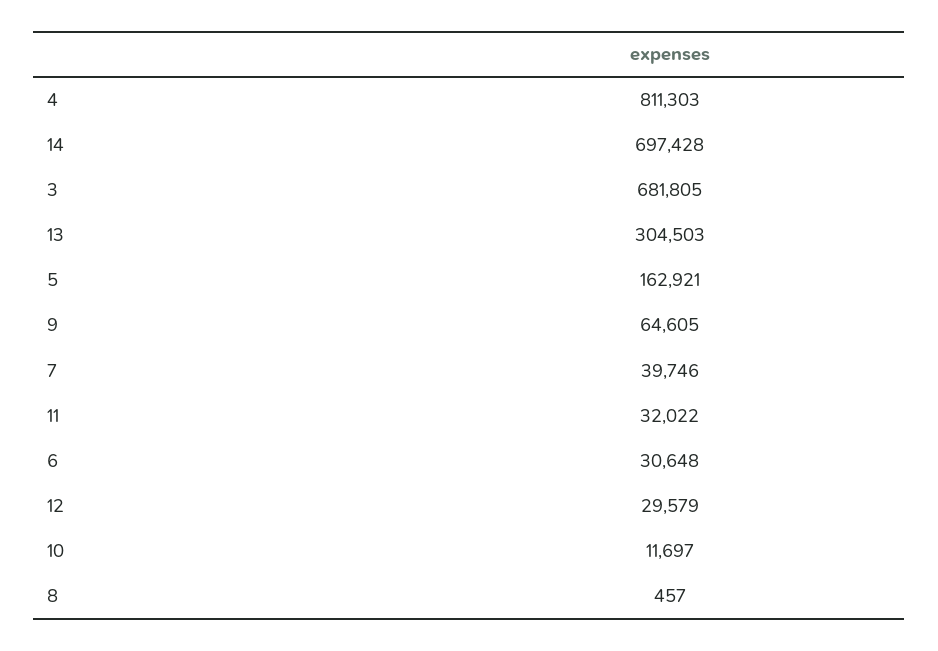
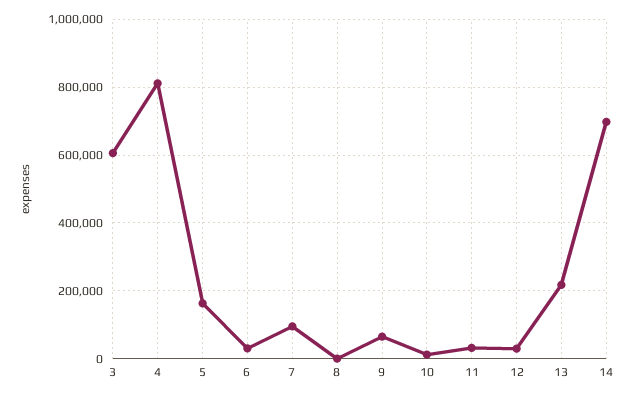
  {
    "4": 811303,
    "14": 697428,
-   "3": 681805,
+   "3": 600000,
-   "13": 304503,
+   "13": 220000,
    "5": 162921,
    "9": 64605,
-   "7": 39746,
+   "7": 100000,
    "11": 32022,
    "6": 30648,
    "12": 29579,
    "10": 11697,
    "8": 457
  }

